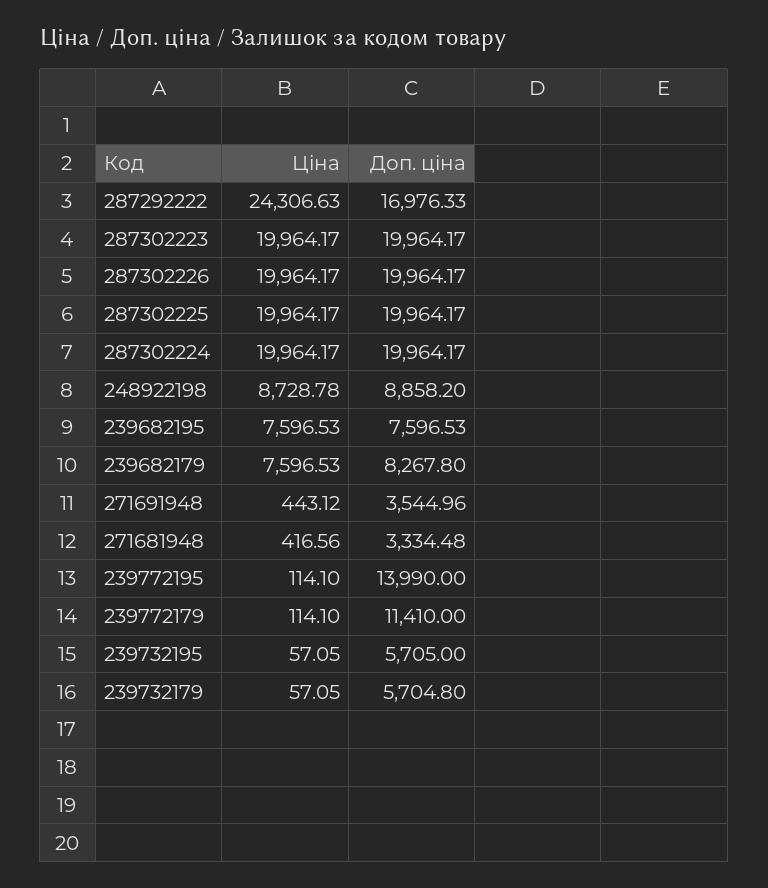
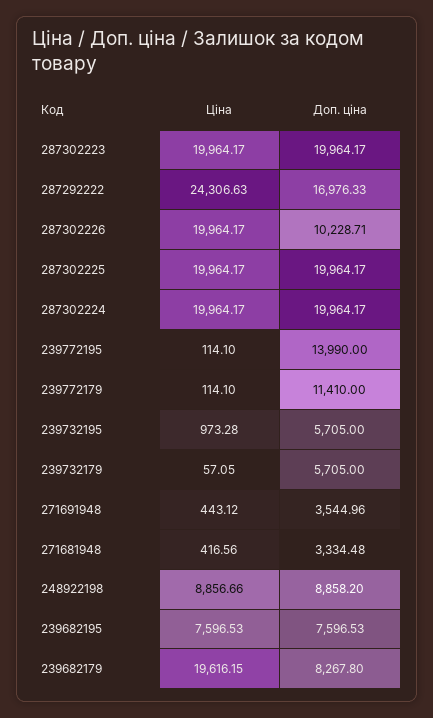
  {
    "Ціна": {
      "287292222": 24306.63,
      "287302223": 19964.17,
      "287302226": 19964.17,
      "287302225": 19964.17,
      "287302224": 19964.17,
-     "248922198": 8728.78,
+     "248922198": 8856.66,
      "239682195": 7596.53,
-     "239682179": 7596.53,
+     "239682179": 19616.15,
      "271691948": 443.12,
      "271681948": 416.56,
      "239772195": 114.1,
      "239772179": 114.1,
-     "239732195": 57.05,
+     "239732195": 973.28,
      "239732179": 57.05
    },
    "Доп. ціна": {
      "287292222": 16976.33,
      "287302223": 19964.17,
-     "287302226": 19964.17,
+     "287302226": 10228.71,
      "287302225": 19964.17,
      "287302224": 19964.17,
      "248922198": 8858.2,
      "239682195": 7596.53,
      "239682179": 8267.8,
      "271691948": 3544.96,
      "271681948": 3334.48,
      "239772195": 13990,
      "239772179": 11410,
      "239732195": 5705,
-     "239732179": 5704.8
+     "239732179": 5705
    }
  }

